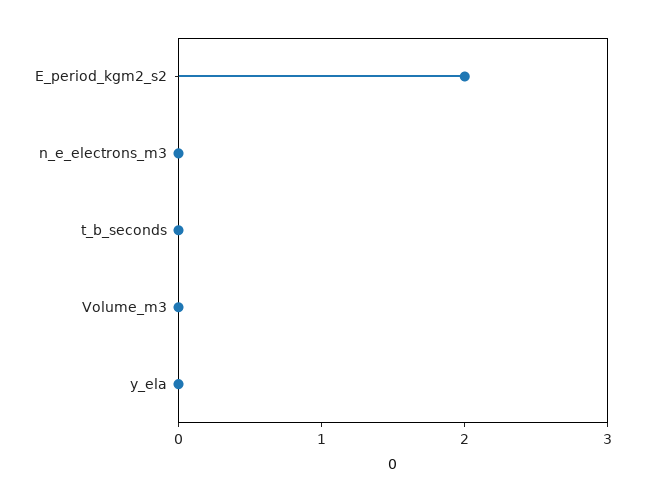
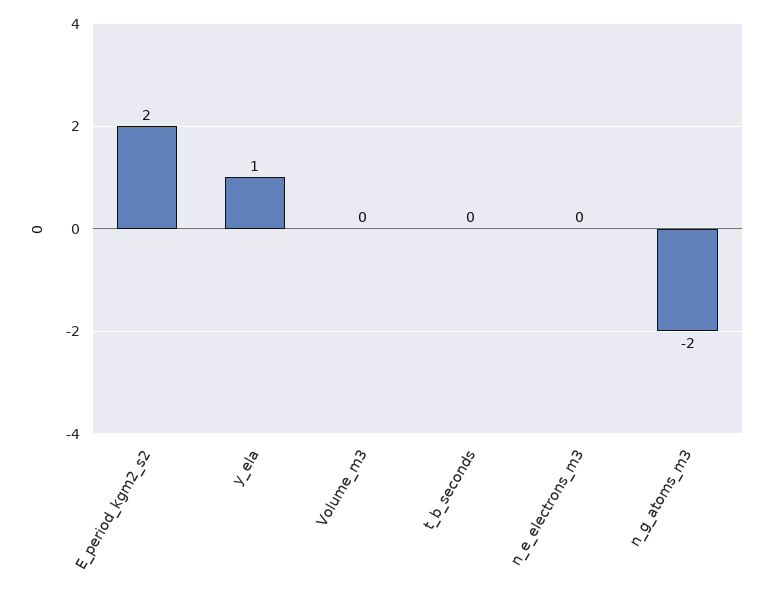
  {
    "E_period_kgm2_s2": 2,
    "n_e_electrons_m3": 0,
    "t_b_seconds": 0,
    "Volume_m3": 0,
-   "y_ela": 0
+   "y_ela": 1,
+   "n_g_atoms_m3": -2
  }

